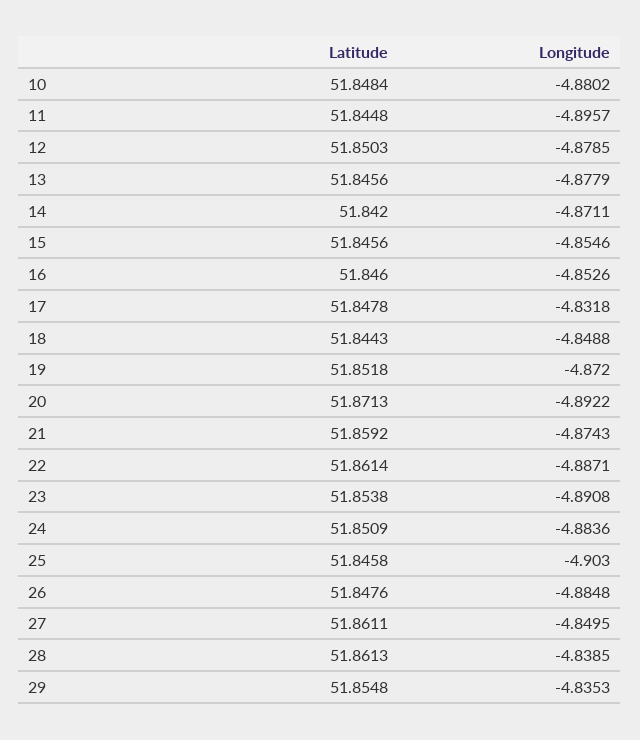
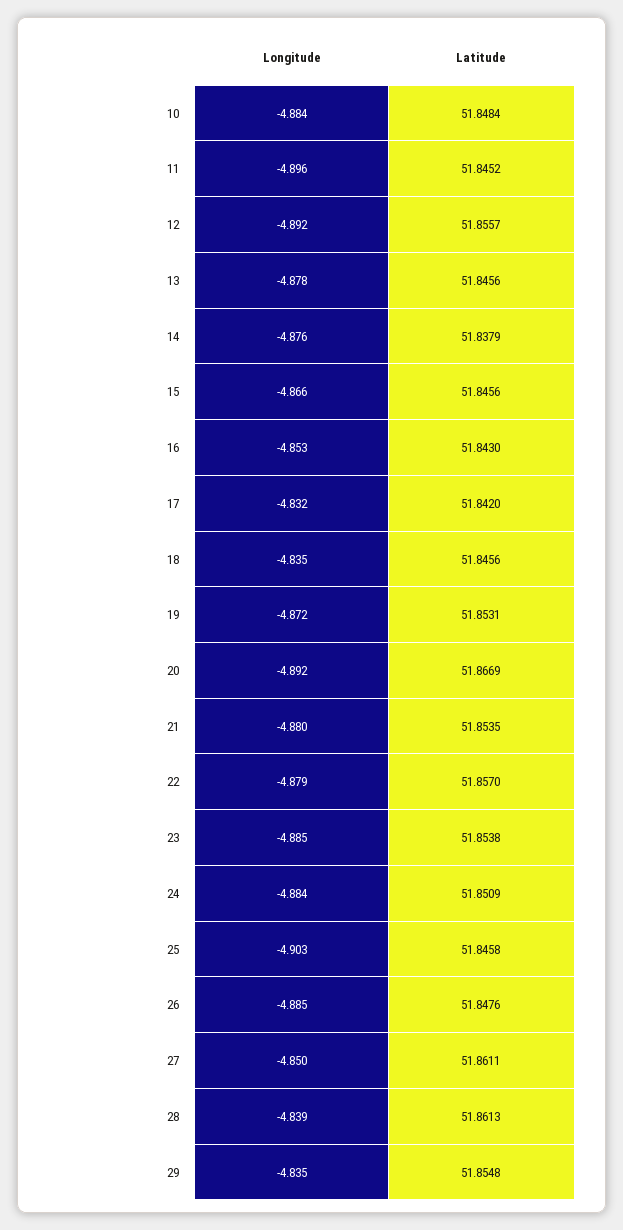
  {
    "Latitude": {
      "10": 51.8484,
-     "11": 51.8448,
+     "11": 51.8452,
-     "12": 51.8503,
+     "12": 51.8557,
      "13": 51.8456,
-     "14": 51.842,
+     "14": 51.8379,
      "15": 51.8456,
-     "16": 51.846,
+     "16": 51.843,
-     "17": 51.8478,
+     "17": 51.842,
-     "18": 51.8443,
+     "18": 51.8456,
-     "19": 51.8518,
+     "19": 51.8531,
-     "20": 51.8713,
+     "20": 51.8669,
-     "21": 51.8592,
+     "21": 51.8535,
-     "22": 51.8614,
+     "22": 51.857,
      "23": 51.8538,
      "24": 51.8509,
      "25": 51.8458,
      "26": 51.8476,
      "27": 51.8611,
      "28": 51.8613,
      "29": 51.8548
    },
    "Longitude": {
-     "10": -4.8802,
+     "10": -4.884,
      "11": -4.8957,
-     "12": -4.8785,
+     "12": -4.892,
      "13": -4.8779,
-     "14": -4.8711,
+     "14": -4.876,
-     "15": -4.8546,
+     "15": -4.866,
      "16": -4.8526,
      "17": -4.8318,
-     "18": -4.8488,
+     "18": -4.835,
      "19": -4.872,
      "20": -4.8922,
-     "21": -4.8743,
+     "21": -4.88,
-     "22": -4.8871,
+     "22": -4.879,
-     "23": -4.8908,
+     "23": -4.885,
      "24": -4.8836,
      "25": -4.903,
      "26": -4.8848,
      "27": -4.8495,
      "28": -4.8385,
      "29": -4.8353
    }
  }

